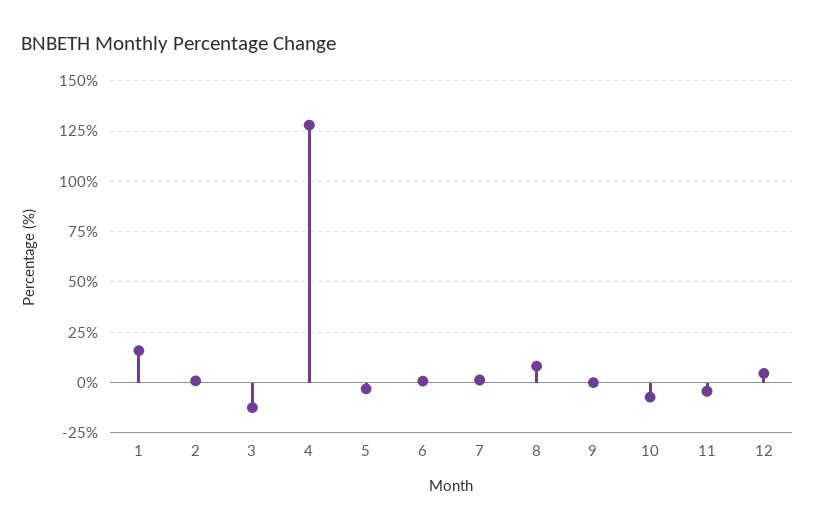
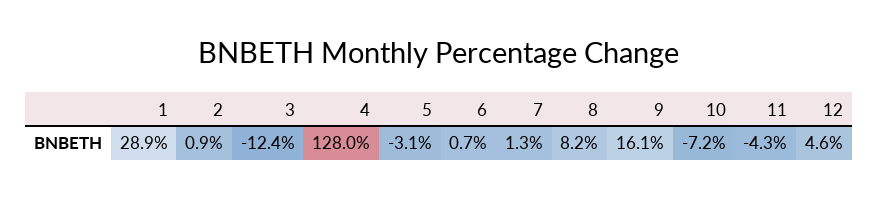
  {
-   "1": 15,
+   "1": 28.9,
    "2": 0.9,
    "3": -12.4,
    "4": 128,
    "5": -3.1,
    "6": 0.7,
    "7": 1.3,
    "8": 8.2,
-   "9": 0,
+   "9": 16.1,
    "10": -7.2,
    "11": -4.3,
    "12": 4.6
  }

